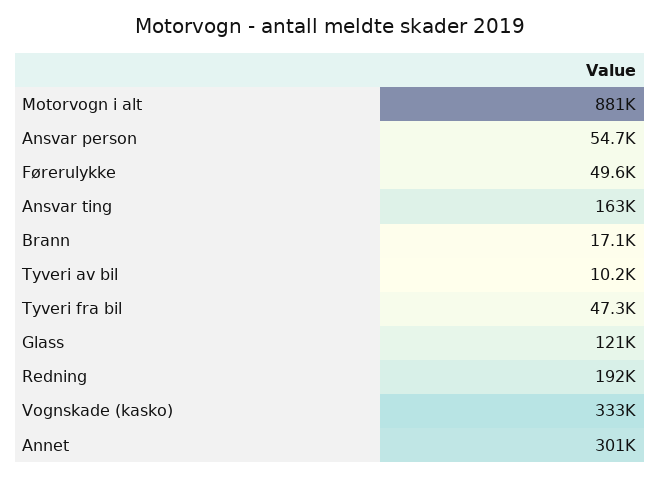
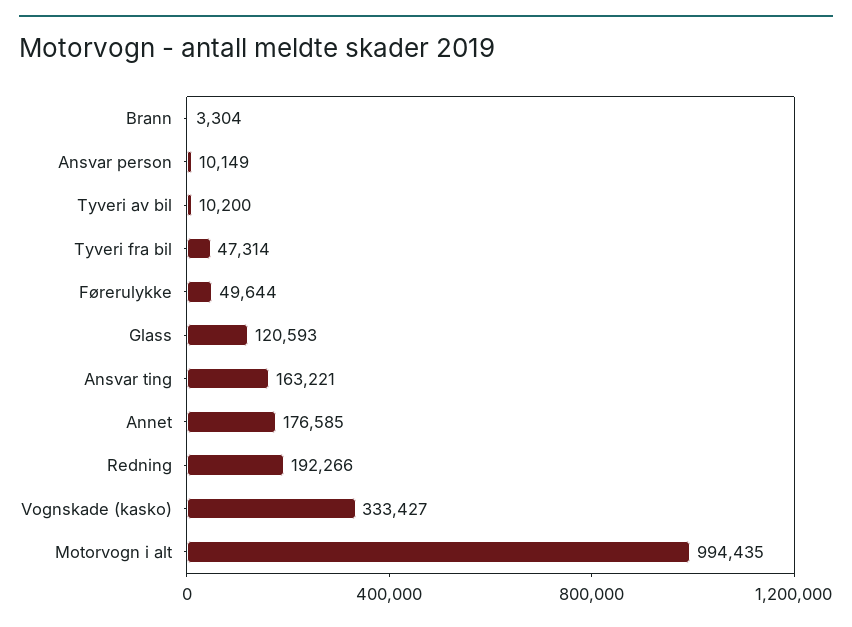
  {
-   "Motorvogn i alt": 881000,
+   "Motorvogn i alt": 994435,
-   "Ansvar person": 54700,
+   "Ansvar person": 10149,
    "Førerulykke": 49644,
    "Ansvar ting": 163221,
-   "Brann": 17100,
+   "Brann": 3304,
    "Tyveri av bil": 10200,
    "Tyveri fra bil": 47314,
    "Glass": 120593,
    "Redning": 192266,
    "Vognskade (kasko)": 333427,
-   "Annet": 301000
+   "Annet": 176585
  }

